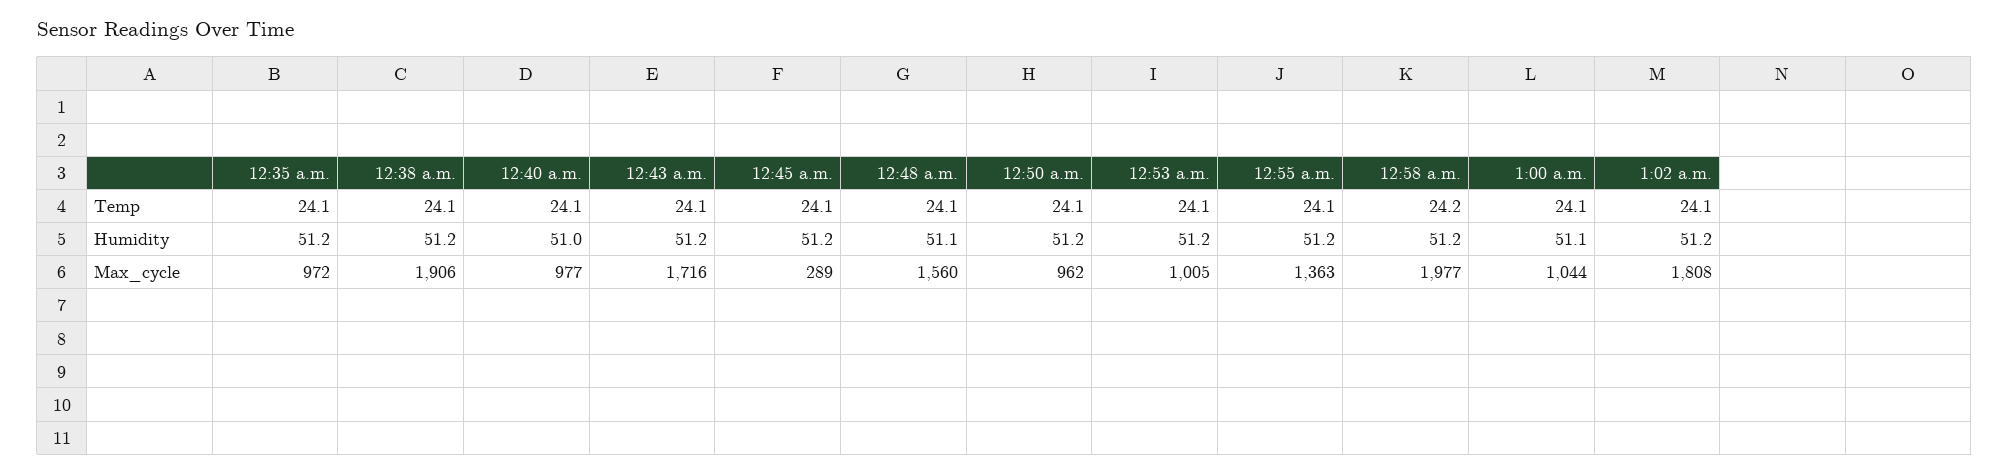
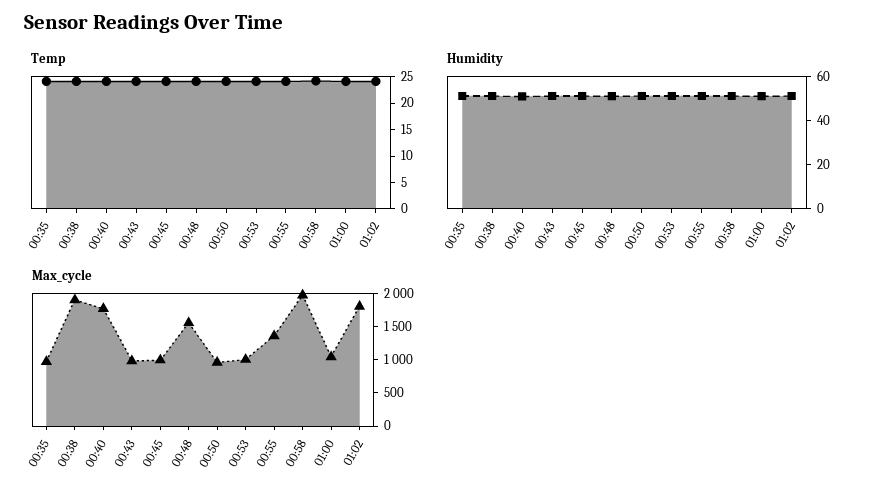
  {
    "Temp": {
      "12:35 a.m.": 24.1,
      "12:38 a.m.": 24.1,
      "12:40 a.m.": 24.1,
      "12:43 a.m.": 24.1,
      "12:45 a.m.": 24.1,
      "12:48 a.m.": 24.1,
      "12:50 a.m.": 24.1,
      "12:53 a.m.": 24.1,
      "12:55 a.m.": 24.1,
      "12:58 a.m.": 24.2,
      "1:00 a.m.": 24.1,
      "1:02 a.m.": 24.1
    },
    "Humidity": {
      "12:35 a.m.": 51.2,
      "12:38 a.m.": 51.2,
      "12:40 a.m.": 51,
      "12:43 a.m.": 51.2,
      "12:45 a.m.": 51.2,
      "12:48 a.m.": 51.1,
      "12:50 a.m.": 51.2,
      "12:53 a.m.": 51.2,
      "12:55 a.m.": 51.2,
      "12:58 a.m.": 51.2,
      "1:00 a.m.": 51.1,
      "1:02 a.m.": 51.2
    },
    "Max_cycle": {
      "12:35 a.m.": 972,
      "12:38 a.m.": 1906,
-     "12:40 a.m.": 977,
+     "12:40 a.m.": 1750,
-     "12:43 a.m.": 1716,
+     "12:43 a.m.": 1000,
-     "12:45 a.m.": 289,
+     "12:45 a.m.": 1000,
      "12:48 a.m.": 1560,
      "12:50 a.m.": 962,
      "12:53 a.m.": 1005,
      "12:55 a.m.": 1363,
      "12:58 a.m.": 1977,
      "1:00 a.m.": 1044,
      "1:02 a.m.": 1808
    }
  }

